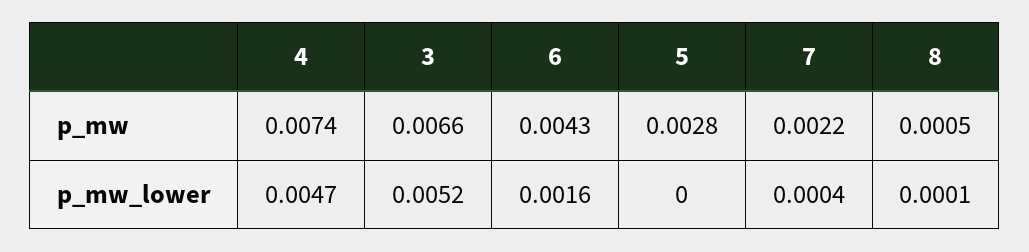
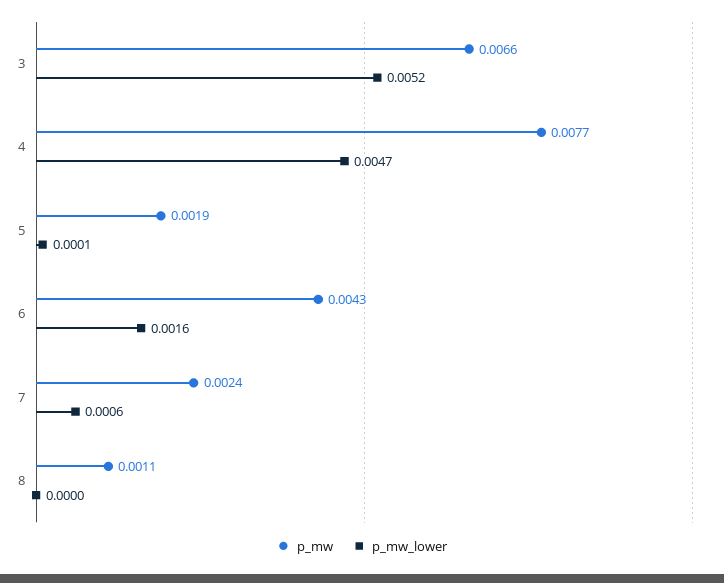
  {
    "p_mw": {
-     "4": 0.0074,
+     "4": 0.0077,
      "3": 0.0066,
      "6": 0.0043,
-     "5": 0.0028,
+     "5": 0.0019,
-     "7": 0.0022,
+     "7": 0.0024,
-     "8": 0.0005
+     "8": 0.0011
    },
    "p_mw_lower": {
      "4": 0.0047,
      "3": 0.0052,
      "6": 0.0016,
-     "5": 0,
+     "5": 0.0001,
-     "7": 0.0004,
+     "7": 0.0006,
-     "8": 0.0001
+     "8": 0
    }
  }

